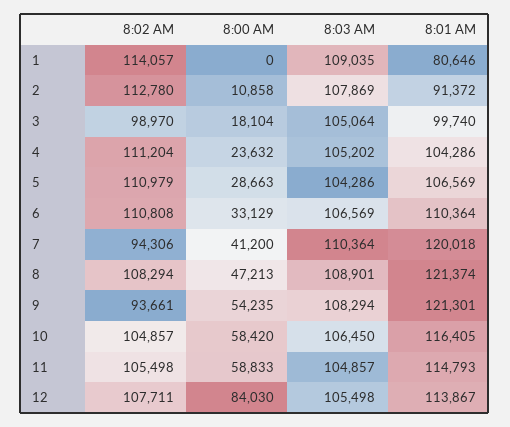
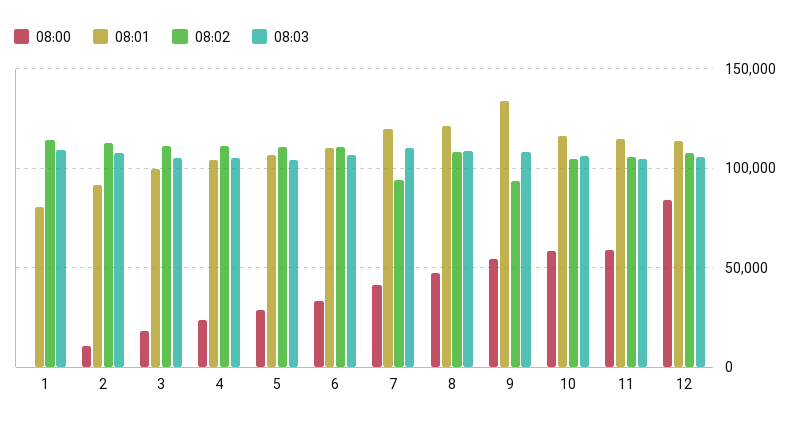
  {
    "8:02 AM": {
      "1": 114057,
      "2": 112780,
-     "3": 98970,
+     "3": 110000,
      "4": 111204,
      "5": 110979,
      "6": 110808,
      "7": 94306,
      "8": 108294,
      "9": 93661,
      "10": 104857,
      "11": 105498,
      "12": 107711
    },
    "8:00 AM": {
      "1": 0,
      "2": 10858,
      "3": 18104,
      "4": 23632,
      "5": 28663,
      "6": 33129,
      "7": 41200,
      "8": 47213,
      "9": 54235,
      "10": 58420,
      "11": 58833,
      "12": 84030
    },
    "8:03 AM": {
      "1": 109035,
      "2": 107869,
      "3": 105064,
      "4": 105202,
      "5": 104286,
      "6": 106569,
      "7": 110364,
      "8": 108901,
      "9": 108294,
      "10": 106450,
      "11": 104857,
      "12": 105498
    },
    "8:01 AM": {
      "1": 80646,
      "2": 91372,
      "3": 99740,
      "4": 104286,
      "5": 106569,
      "6": 110364,
      "7": 120018,
      "8": 121374,
-     "9": 121301,
+     "9": 135000,
      "10": 116405,
      "11": 114793,
      "12": 113867
    }
  }

